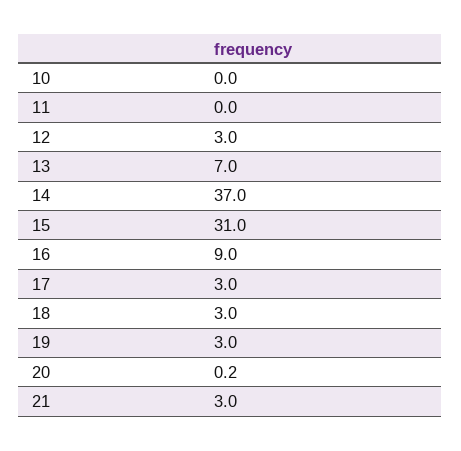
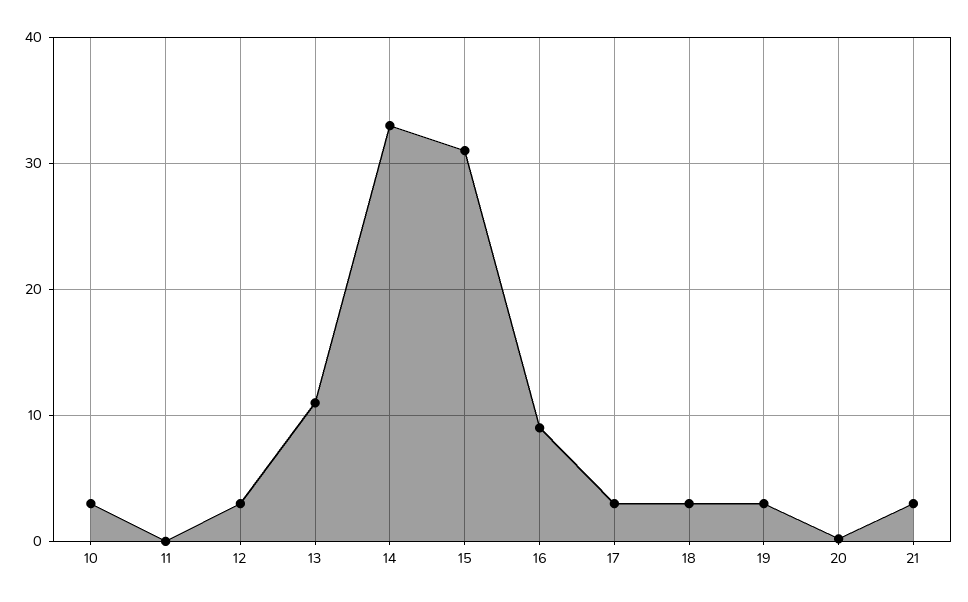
  {
-   "10": 0,
+   "10": 3,
    "11": 0,
    "12": 3,
-   "13": 7,
+   "13": 11,
-   "14": 37,
+   "14": 33,
    "15": 31,
    "16": 9,
    "17": 3,
    "18": 3,
    "19": 3,
    "20": 0.2,
    "21": 3
  }

